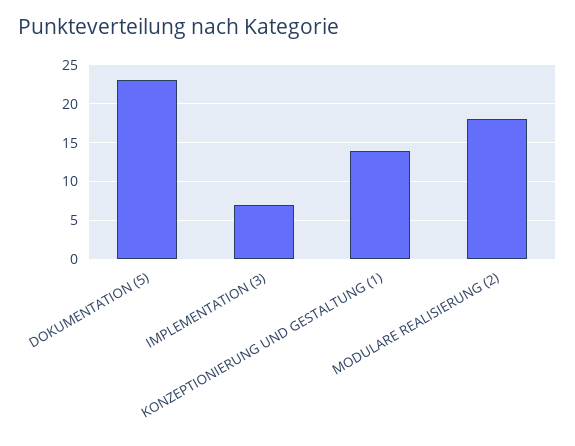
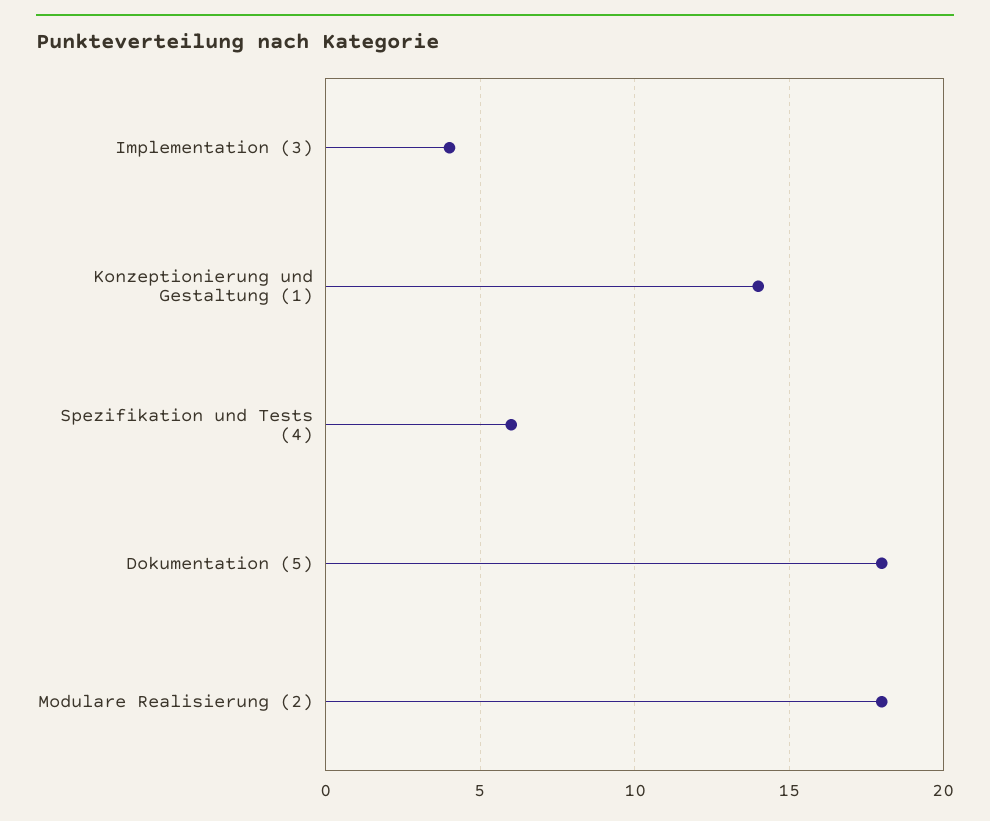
  {
-   "DOKUMENTATION (5)": 23,
+   "DOKUMENTATION (5)": 18,
-   "IMPLEMENTATION (3)": 7,
+   "IMPLEMENTATION (3)": 4,
    "KONZEPTIONIERUNG UND GESTALTUNG (1)": 14,
-   "MODULARE REALISIERUNG (2)": 18
+   "MODULARE REALISIERUNG (2)": 18,
+   "Spezifikation und Tests (4)": 6
  }

